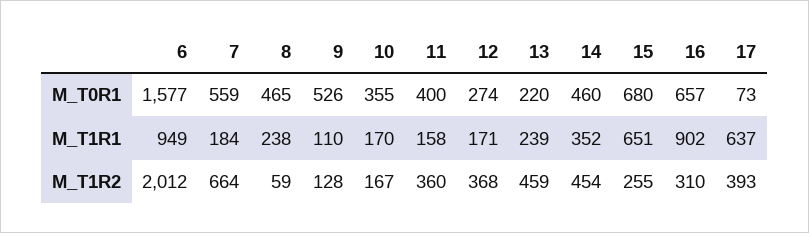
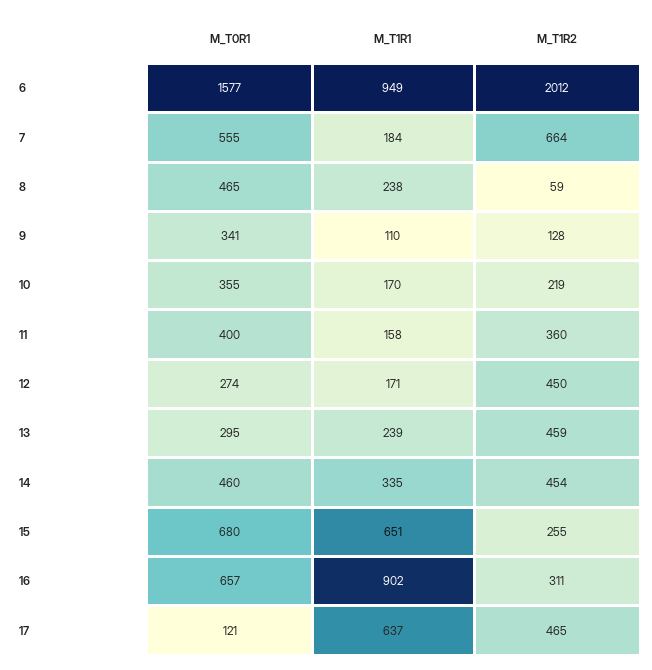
  {
    "6": {
      "M_T0R1": 1577,
      "M_T1R1": 949,
      "M_T1R2": 2012
    },
    "7": {
-     "M_T0R1": 559,
+     "M_T0R1": 555,
      "M_T1R1": 184,
      "M_T1R2": 664
    },
    "8": {
      "M_T0R1": 465,
      "M_T1R1": 238,
      "M_T1R2": 59
    },
    "9": {
-     "M_T0R1": 526,
+     "M_T0R1": 341,
      "M_T1R1": 110,
      "M_T1R2": 128
    },
    "10": {
      "M_T0R1": 355,
      "M_T1R1": 170,
-     "M_T1R2": 167
+     "M_T1R2": 219
    },
    "11": {
      "M_T0R1": 400,
      "M_T1R1": 158,
      "M_T1R2": 360
    },
    "12": {
      "M_T0R1": 274,
      "M_T1R1": 171,
-     "M_T1R2": 368
+     "M_T1R2": 450
    },
    "13": {
-     "M_T0R1": 220,
+     "M_T0R1": 295,
      "M_T1R1": 239,
      "M_T1R2": 459
    },
    "14": {
      "M_T0R1": 460,
-     "M_T1R1": 352,
+     "M_T1R1": 335,
      "M_T1R2": 454
    },
    "15": {
      "M_T0R1": 680,
      "M_T1R1": 651,
      "M_T1R2": 255
    },
    "16": {
      "M_T0R1": 657,
      "M_T1R1": 902,
-     "M_T1R2": 310
+     "M_T1R2": 311
    },
    "17": {
-     "M_T0R1": 73,
+     "M_T0R1": 121,
      "M_T1R1": 637,
-     "M_T1R2": 393
+     "M_T1R2": 465
    }
  }

